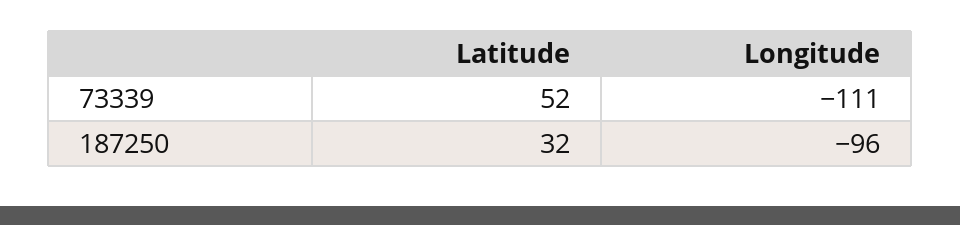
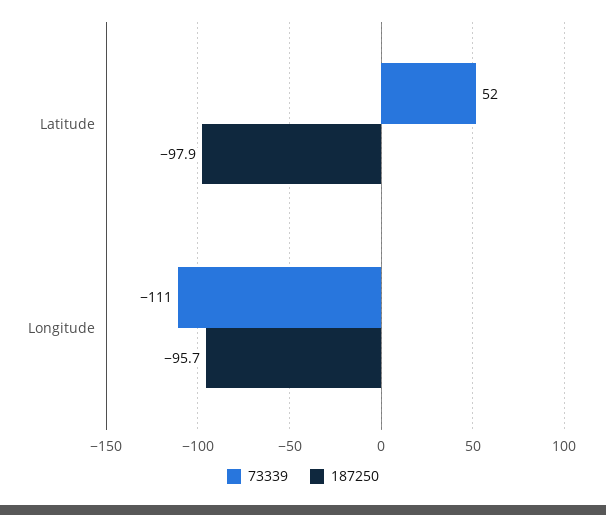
  {
    "73339": {
      "Latitude": 52,
      "Longitude": -111
    },
    "187250": {
-     "Latitude": 32,
+     "Latitude": -97.9,
      "Longitude": -95.7
    }
  }

